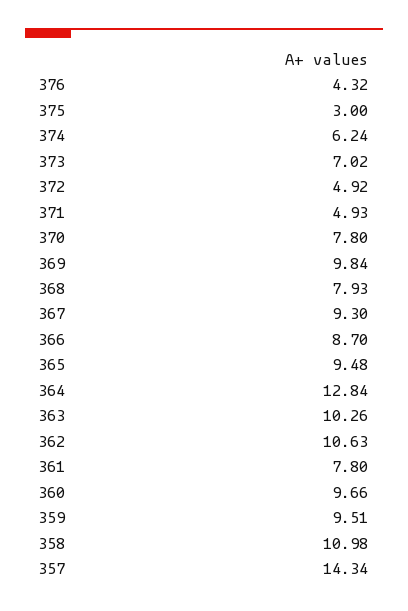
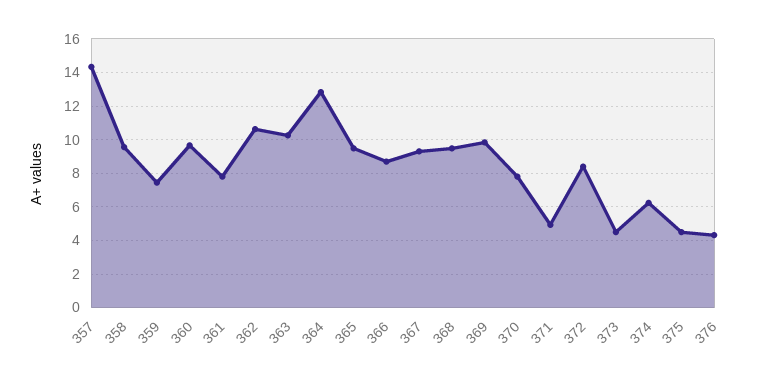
  {
    "376": 4.32,
-   "375": 3,
+   "375": 4.5,
    "374": 6.24,
-   "373": 7.02,
+   "373": 4.5,
-   "372": 4.92,
+   "372": 8.5,
    "371": 4.93,
    "370": 7.8,
    "369": 9.84,
-   "368": 7.93,
+   "368": 9.5,
    "367": 9.3,
    "366": 8.7,
    "365": 9.48,
    "364": 12.84,
    "363": 10.26,
    "362": 10.63,
    "361": 7.8,
    "360": 9.66,
-   "359": 9.51,
+   "359": 7.5,
-   "358": 10.98,
+   "358": 9.5,
    "357": 14.34
  }

